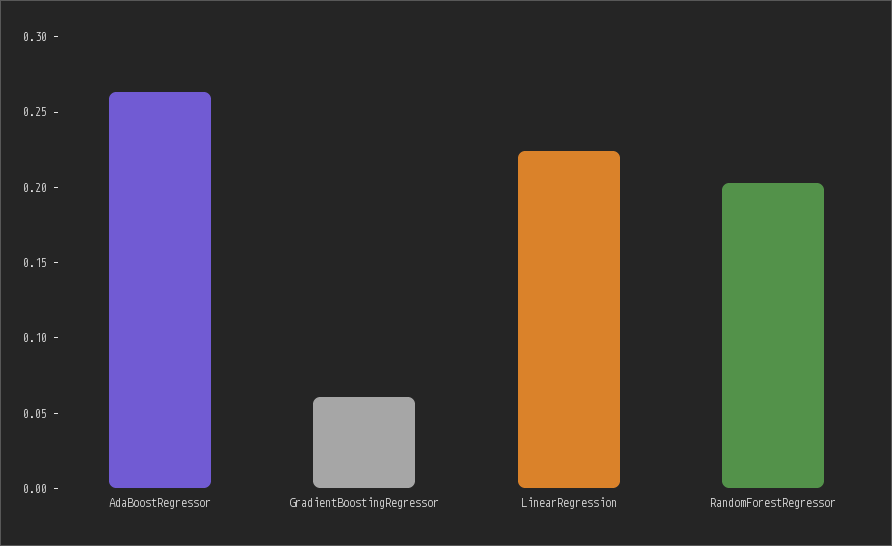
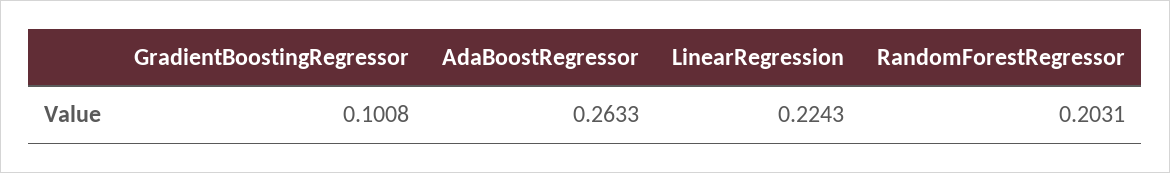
  {
    "AdaBoostRegressor": 0.2633,
-   "GradientBoostingRegressor": 0.06,
+   "GradientBoostingRegressor": 0.1008,
    "LinearRegression": 0.2243,
    "RandomForestRegressor": 0.2031
  }

